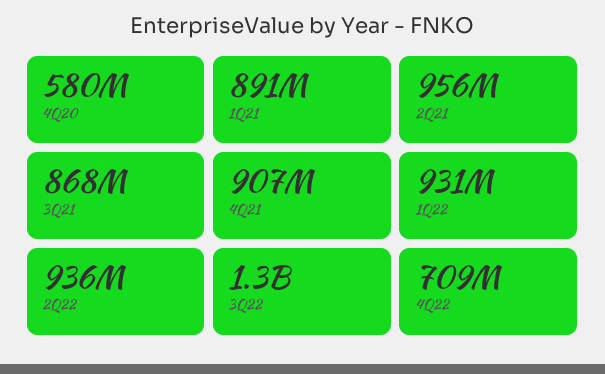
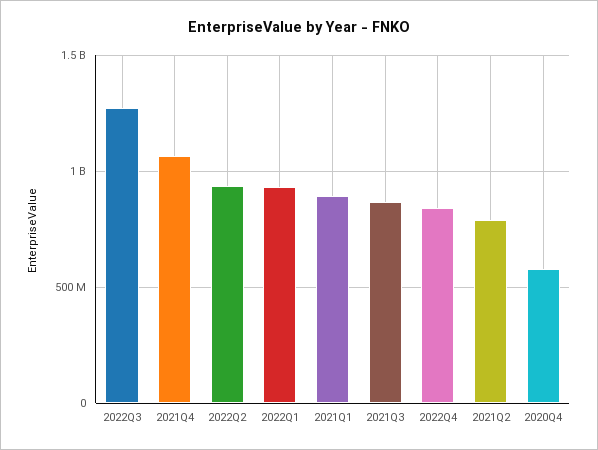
  {
    "4Q20": 580000000,
    "1Q21": 891000000,
-   "2Q21": 956000000,
+   "2Q21": 800000000,
    "3Q21": 868000000,
-   "4Q21": 907000000,
+   "4Q21": 1050000000,
    "1Q22": 931000000,
    "2Q22": 936000000,
    "3Q22": 1300000000,
-   "4Q22": 709000000
+   "4Q22": 850000000
  }

